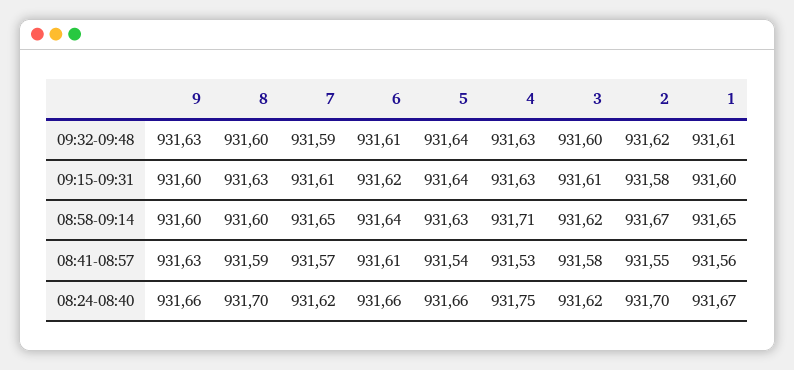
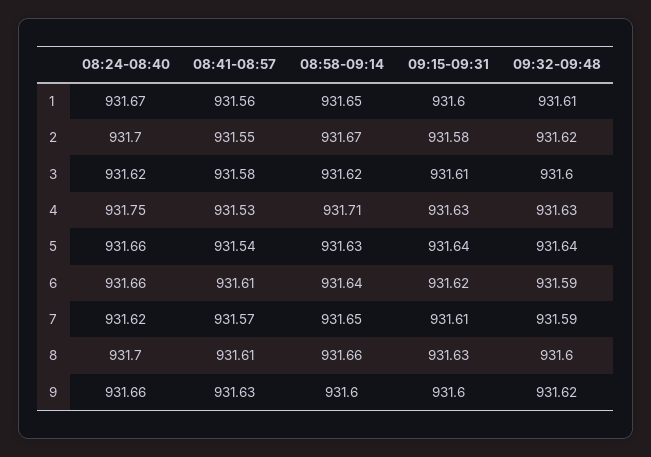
  {
    "9": {
-     "09:32-09:48": 931.63,
+     "09:32-09:48": 931.62,
      "09:15-09:31": 931.6,
      "08:58-09:14": 931.6,
      "08:41-08:57": 931.63,
      "08:24-08:40": 931.66
    },
    "8": {
      "09:32-09:48": 931.6,
      "09:15-09:31": 931.63,
-     "08:58-09:14": 931.6,
+     "08:58-09:14": 931.66,
-     "08:41-08:57": 931.59,
+     "08:41-08:57": 931.61,
      "08:24-08:40": 931.7
    },
    "7": {
      "09:32-09:48": 931.59,
      "09:15-09:31": 931.61,
      "08:58-09:14": 931.65,
      "08:41-08:57": 931.57,
      "08:24-08:40": 931.62
    },
    "6": {
-     "09:32-09:48": 931.61,
+     "09:32-09:48": 931.59,
      "09:15-09:31": 931.62,
      "08:58-09:14": 931.64,
      "08:41-08:57": 931.61,
      "08:24-08:40": 931.66
    },
    "5": {
      "09:32-09:48": 931.64,
      "09:15-09:31": 931.64,
      "08:58-09:14": 931.63,
      "08:41-08:57": 931.54,
      "08:24-08:40": 931.66
    },
    "4": {
      "09:32-09:48": 931.63,
      "09:15-09:31": 931.63,
      "08:58-09:14": 931.71,
      "08:41-08:57": 931.53,
      "08:24-08:40": 931.75
    },
    "3": {
      "09:32-09:48": 931.6,
      "09:15-09:31": 931.61,
      "08:58-09:14": 931.62,
      "08:41-08:57": 931.58,
      "08:24-08:40": 931.62
    },
    "2": {
      "09:32-09:48": 931.62,
      "09:15-09:31": 931.58,
      "08:58-09:14": 931.67,
      "08:41-08:57": 931.55,
      "08:24-08:40": 931.7
    },
    "1": {
      "09:32-09:48": 931.61,
      "09:15-09:31": 931.6,
      "08:58-09:14": 931.65,
      "08:41-08:57": 931.56,
      "08:24-08:40": 931.67
    }
  }

